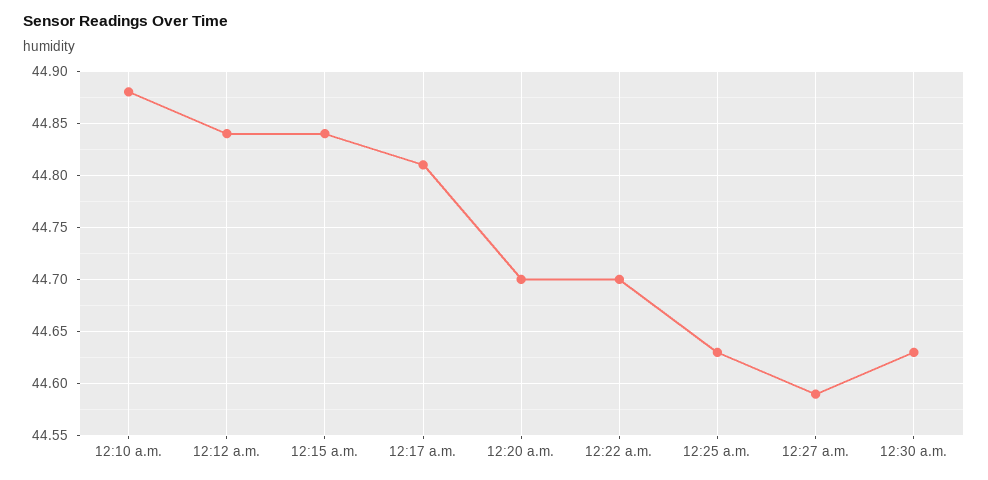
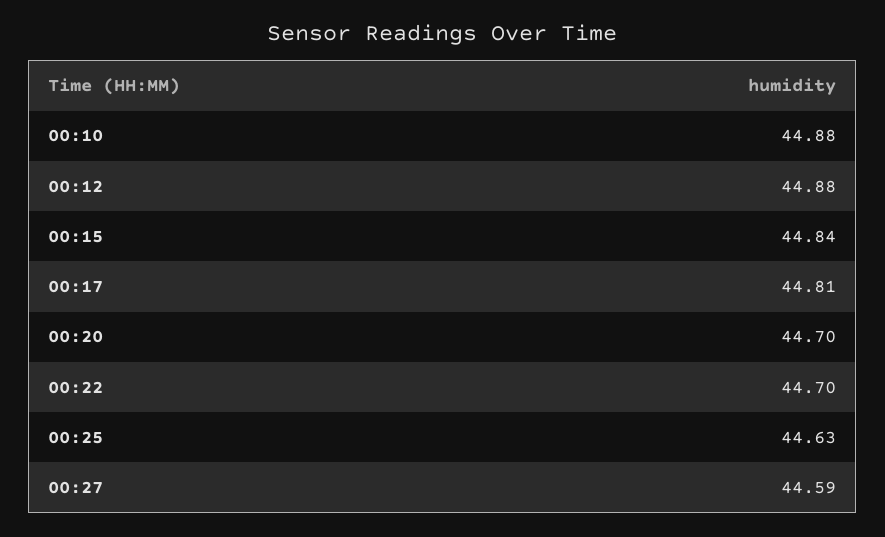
  {
    "12:10 a.m.": 44.88,
-   "12:12 a.m.": 44.84,
+   "12:12 a.m.": 44.88,
    "12:15 a.m.": 44.84,
    "12:17 a.m.": 44.81,
    "12:20 a.m.": 44.7,
    "12:22 a.m.": 44.7,
    "12:25 a.m.": 44.63,
-   "12:27 a.m.": 44.59,
+   "12:27 a.m.": 44.59
-   "12:30 a.m.": 44.63
  }

